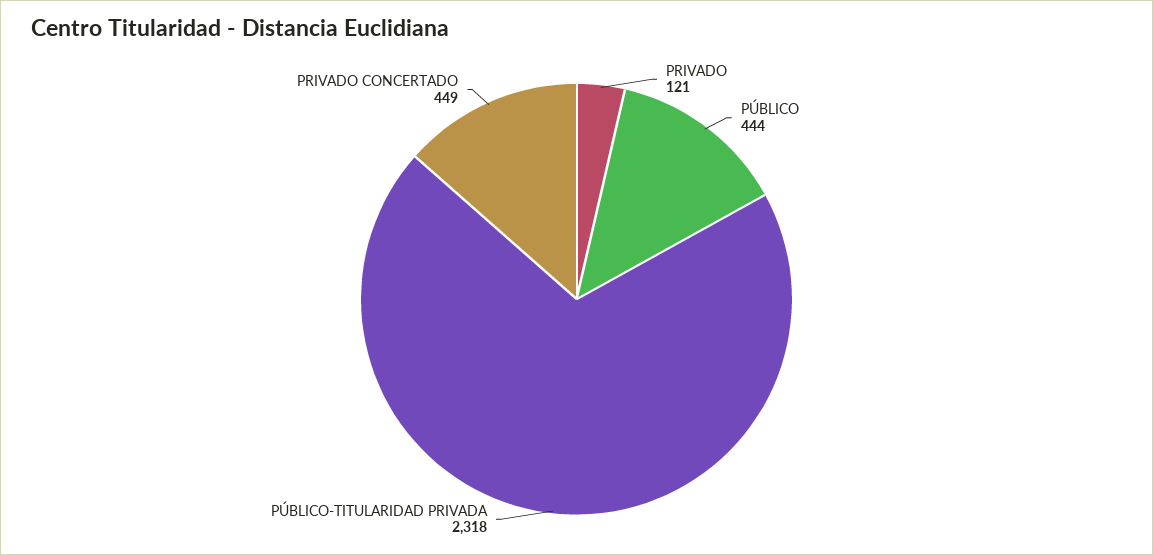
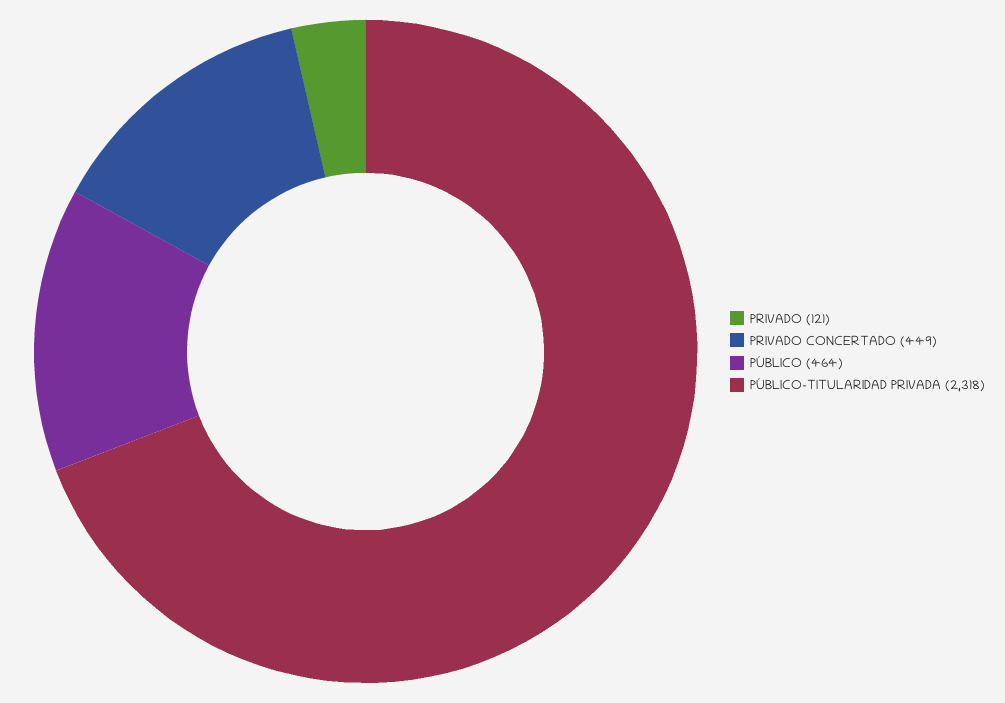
  {
    "PRIVADO": 121,
-   "PÚBLICO": 444,
+   "PÚBLICO": 464,
    "PÚBLICO-TITULARIDAD PRIVADA": 2318,
    "PRIVADO CONCERTADO": 449
  }

